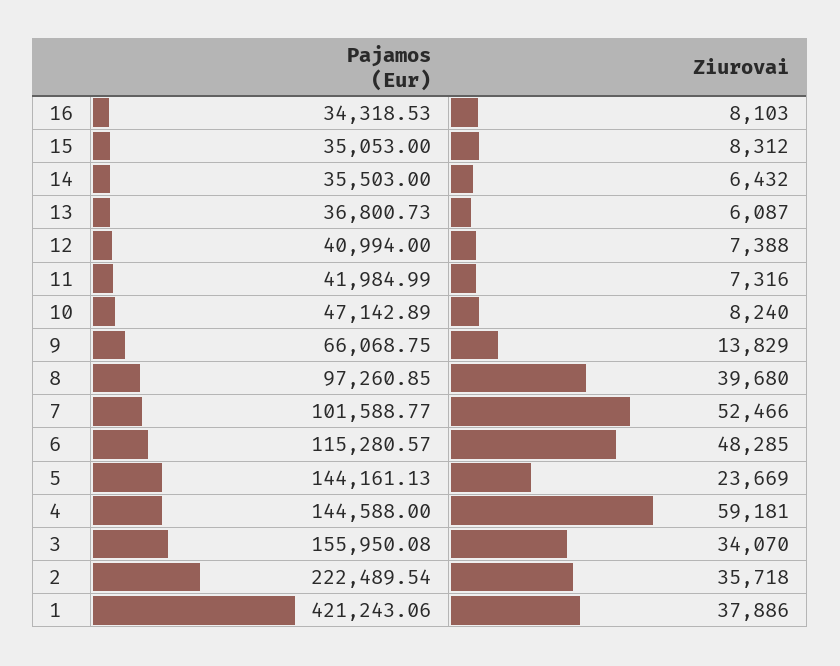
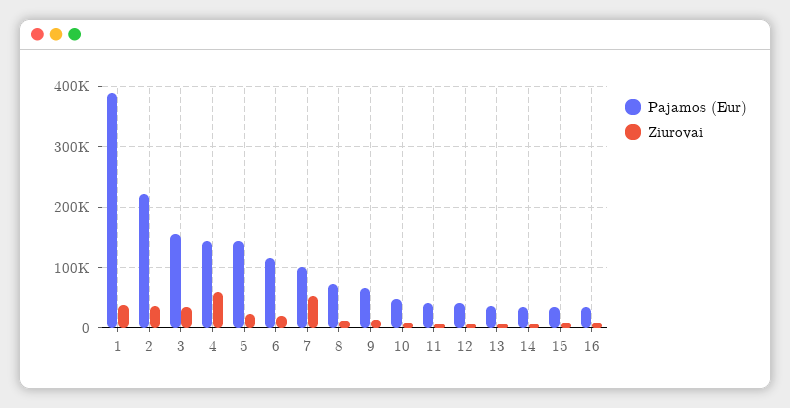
  {
    "Pajamos (Eur)": {
      "16": 34318.53,
      "15": 35053,
      "14": 35503,
      "13": 36800.73,
      "12": 40994,
      "11": 41984.99,
      "10": 47142.89,
      "9": 66068.75,
-     "8": 97260.85,
+     "8": 70000,
      "7": 101588.77,
      "6": 115280.57,
      "5": 144161.13,
      "4": 144588,
      "3": 155950.08,
      "2": 222489.54,
-     "1": 421243.06
+     "1": 390000
    },
    "Ziurovai": {
      "16": 8103,
      "15": 8312,
      "14": 6432,
      "13": 6087,
      "12": 7388,
      "11": 7316,
      "10": 8240,
      "9": 13829,
-     "8": 39680,
+     "8": 10000,
      "7": 52466,
-     "6": 48285,
+     "6": 20000,
      "5": 23669,
      "4": 59181,
      "3": 34070,
      "2": 35718,
      "1": 37886
    }
  }

